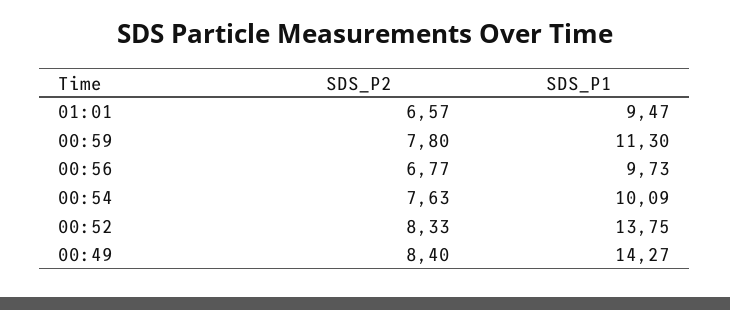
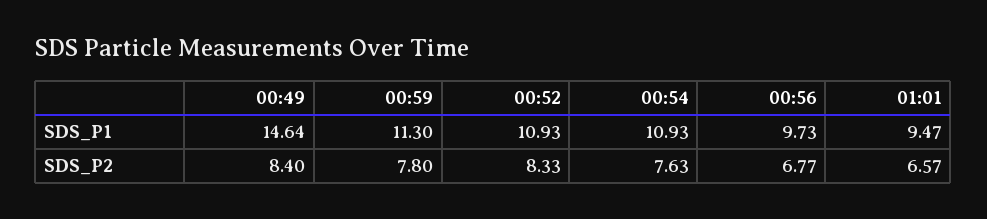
  {
    "SDS_P2": {
      "01:01": 6.57,
      "00:59": 7.8,
      "00:56": 6.77,
      "00:54": 7.63,
      "00:52": 8.33,
      "00:49": 8.4
    },
    "SDS_P1": {
      "01:01": 9.47,
      "00:59": 11.3,
      "00:56": 9.73,
-     "00:54": 10.09,
+     "00:54": 10.93,
-     "00:52": 13.75,
+     "00:52": 10.93,
-     "00:49": 14.27
+     "00:49": 14.64
    }
  }

